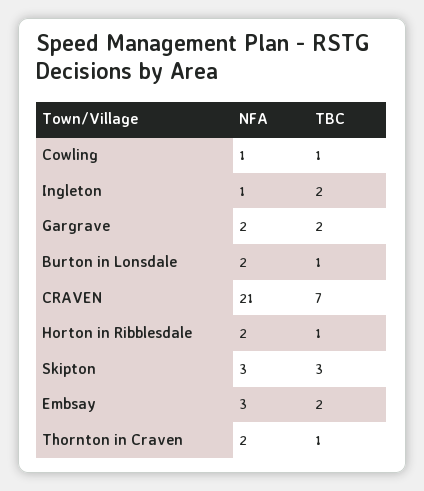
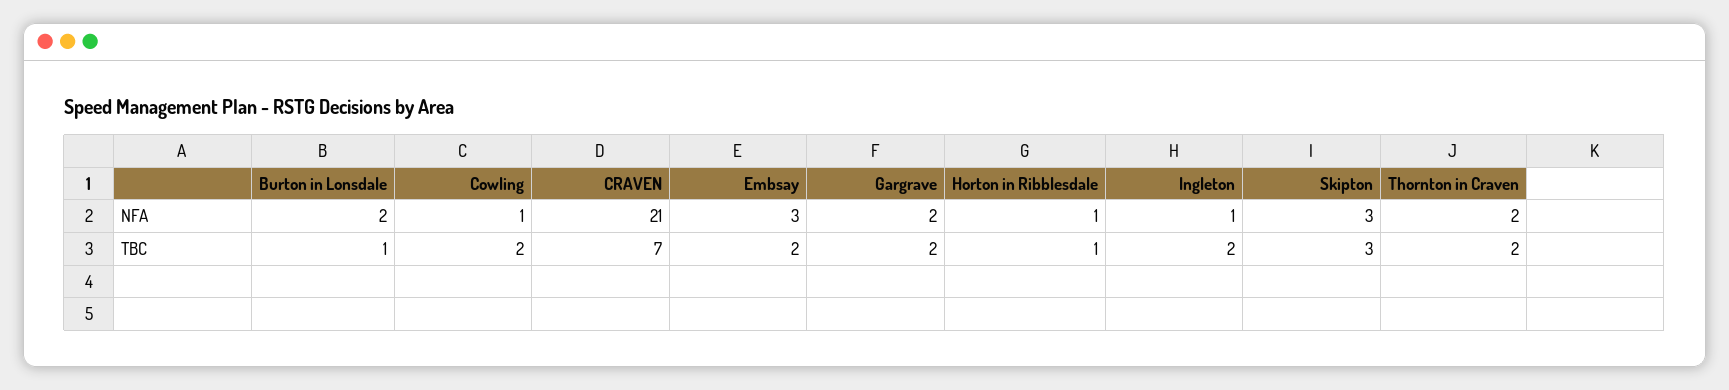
  {
    "NFA": {
      "Cowling": 1,
      "Ingleton": 1,
      "Gargrave": 2,
      "Burton in Lonsdale": 2,
      "CRAVEN": 21,
-     "Horton in Ribblesdale": 2,
+     "Horton in Ribblesdale": 1,
      "Skipton": 3,
      "Embsay": 3,
      "Thornton in Craven": 2
    },
    "TBC": {
-     "Cowling": 1,
+     "Cowling": 2,
      "Ingleton": 2,
      "Gargrave": 2,
      "Burton in Lonsdale": 1,
      "CRAVEN": 7,
      "Horton in Ribblesdale": 1,
      "Skipton": 3,
      "Embsay": 2,
-     "Thornton in Craven": 1
+     "Thornton in Craven": 2
    }
  }

